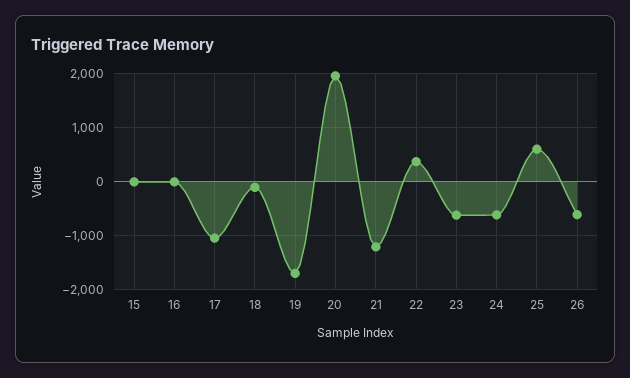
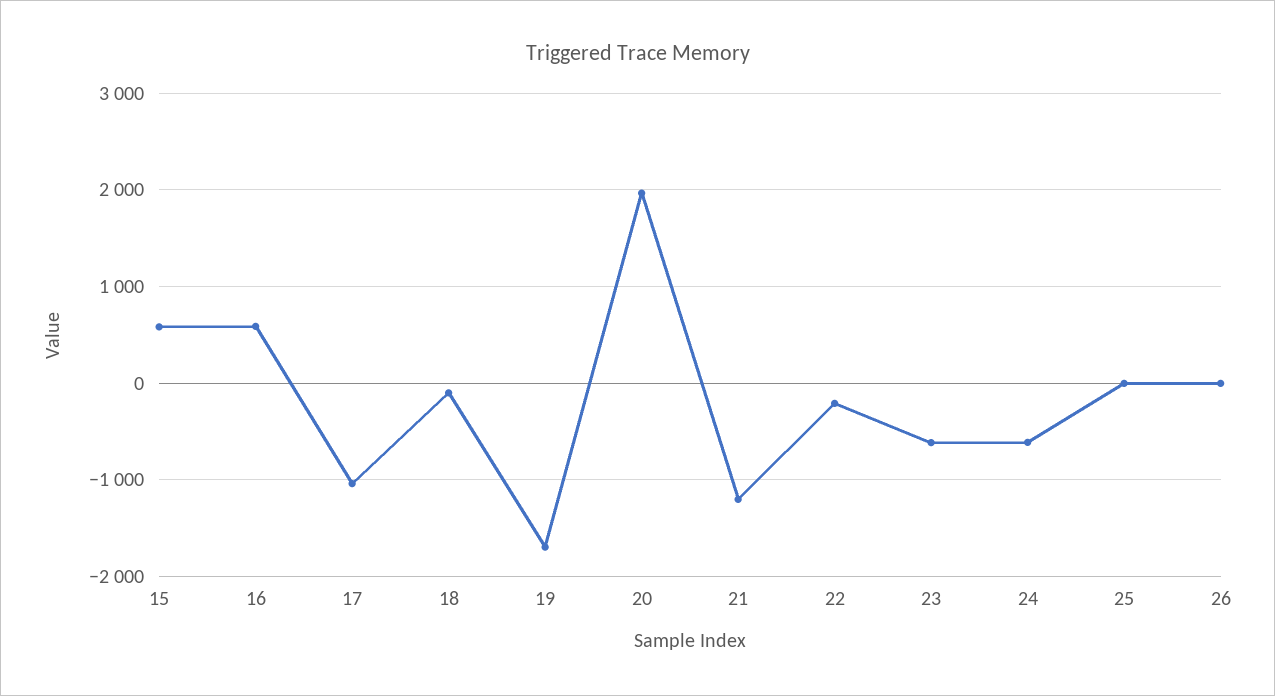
  {
-   "15": 0,
+   "15": 600,
-   "16": 0,
+   "16": 600,
    "17": -1000,
    "18": -100,
    "19": -1700,
    "20": 2000,
    "21": -1200,
-   "22": 400,
+   "22": -200,
    "23": -600,
    "24": -600,
-   "25": 600,
+   "25": 0,
-   "26": -600
+   "26": 0
  }

